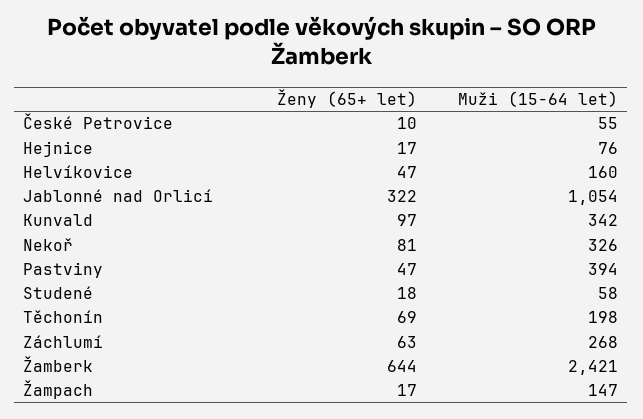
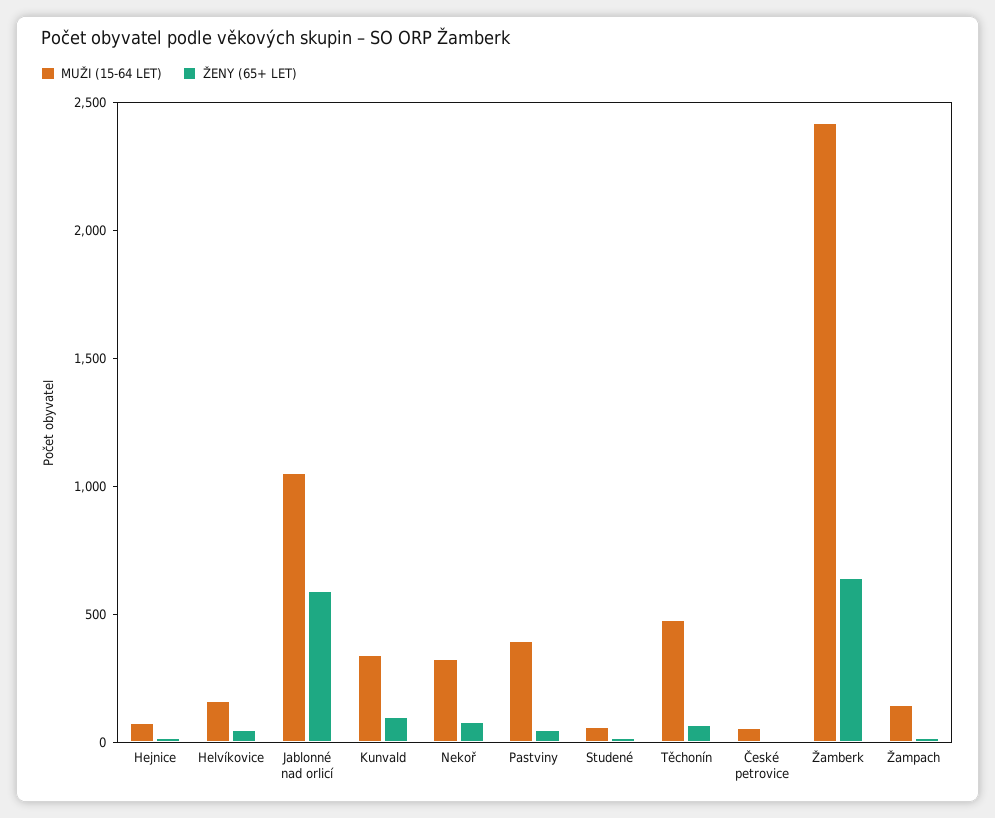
  {
    "Ženy (65+ let)": {
      "České Petrovice": 10,
      "Hejnice": 17,
      "Helvíkovice": 47,
-     "Jablonné nad Orlicí": 322,
+     "Jablonné nad Orlicí": 600,
      "Kunvald": 97,
      "Nekoř": 81,
      "Pastviny": 47,
      "Studené": 18,
      "Těchonín": 69,
-     "Záchlumí": 63,
      "Žamberk": 644,
      "Žampach": 17
    },
    "Muži (15-64 let)": {
      "České Petrovice": 55,
      "Hejnice": 76,
      "Helvíkovice": 160,
      "Jablonné nad Orlicí": 1054,
      "Kunvald": 342,
      "Nekoř": 326,
      "Pastviny": 394,
      "Studené": 58,
-     "Těchonín": 198,
+     "Těchonín": 500,
-     "Záchlumí": 268,
      "Žamberk": 2421,
      "Žampach": 147
    }
  }

